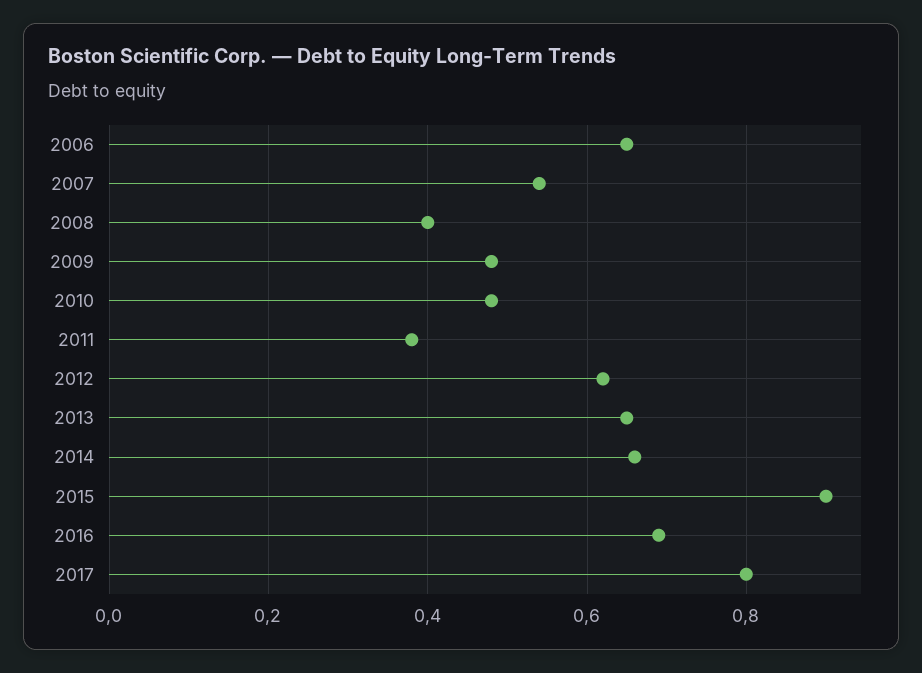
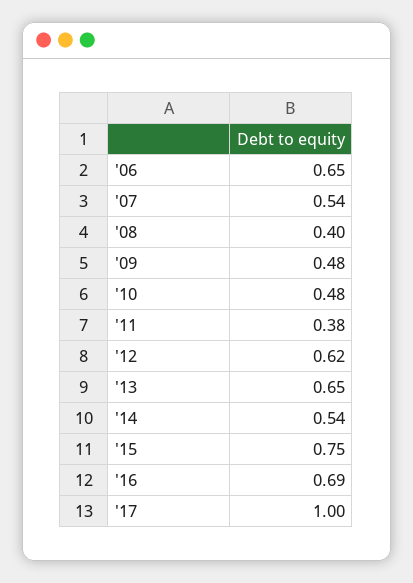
  {
    "2006": 0.65,
    "2007": 0.54,
    "2008": 0.4,
    "2009": 0.48,
    "2010": 0.48,
    "2011": 0.38,
    "2012": 0.62,
    "2013": 0.65,
-   "2014": 0.65,
+   "2014": 0.54,
-   "2015": 0.9,
+   "2015": 0.75,
    "2016": 0.69,
-   "2017": 0.8
+   "2017": 1
  }

